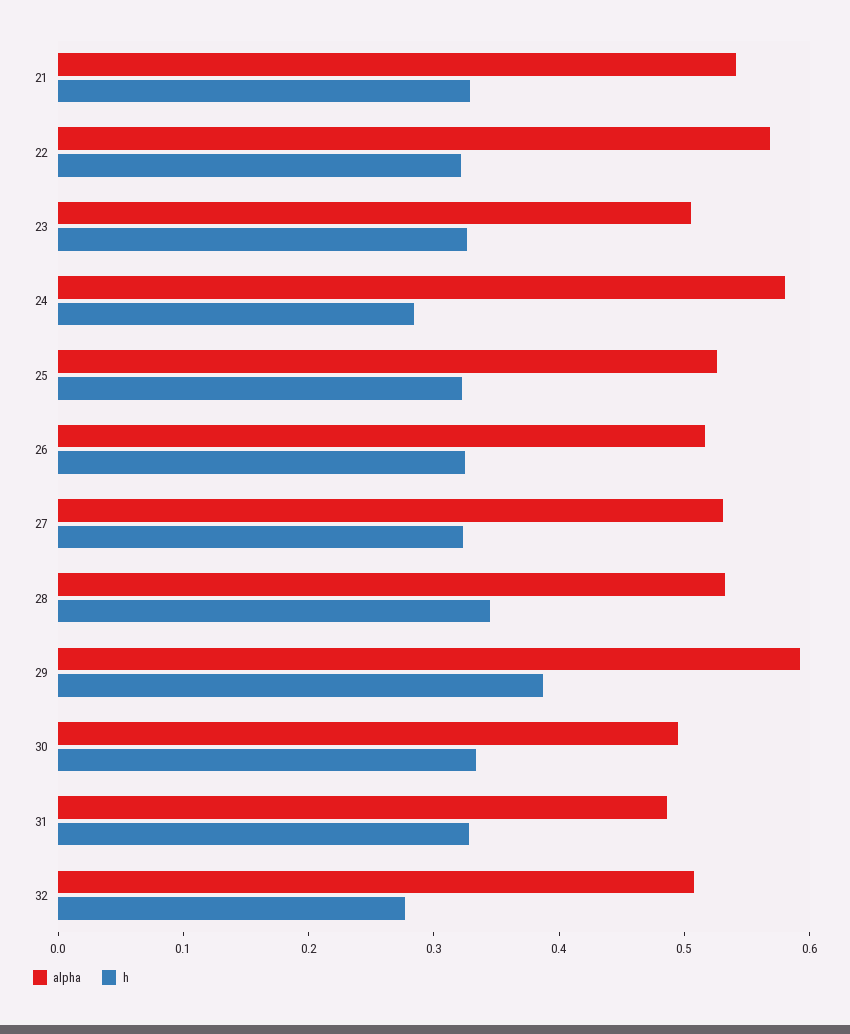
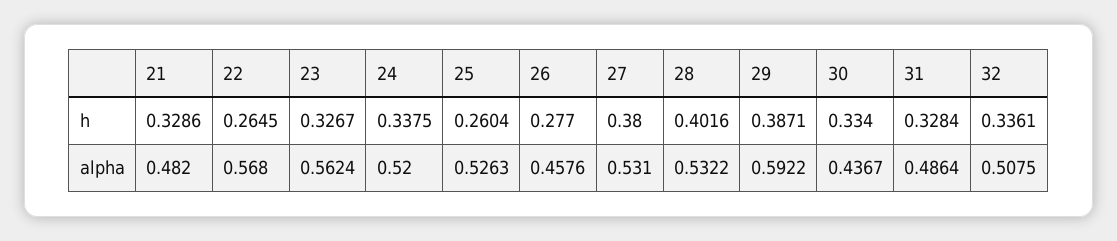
  {
    "alpha": {
-     "21": 0.54,
+     "21": 0.482,
      "22": 0.568,
-     "23": 0.5,
+     "23": 0.5624,
-     "24": 0.58,
+     "24": 0.52,
      "25": 0.5263,
-     "26": 0.52,
+     "26": 0.4576,
      "27": 0.531,
      "28": 0.5322,
      "29": 0.5922,
-     "30": 0.5,
+     "30": 0.4367,
      "31": 0.4864,
      "32": 0.5075
    },
    "h": {
      "21": 0.3286,
-     "22": 0.32,
+     "22": 0.2645,
      "23": 0.3267,
-     "24": 0.28,
+     "24": 0.3375,
-     "25": 0.32,
+     "25": 0.2604,
-     "26": 0.32,
+     "26": 0.277,
-     "27": 0.32,
+     "27": 0.38,
-     "28": 0.34,
+     "28": 0.4016,
      "29": 0.3871,
      "30": 0.334,
      "31": 0.3284,
-     "32": 0.28
+     "32": 0.3361
    }
  }

